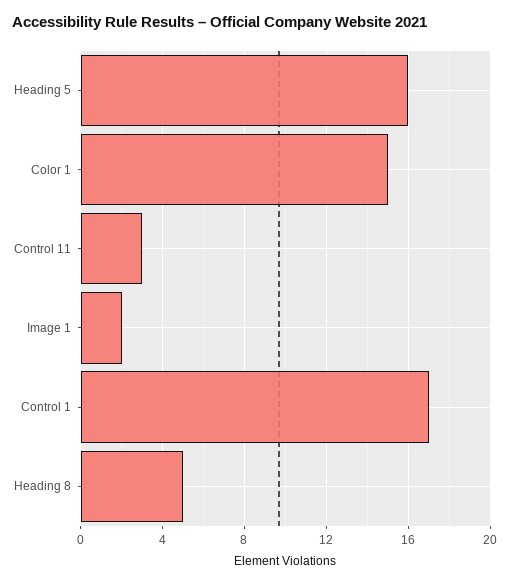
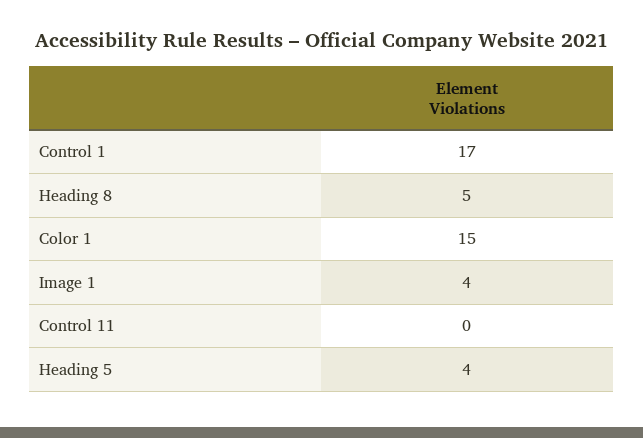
  {
-   "Heading 5": 16,
+   "Heading 5": 4,
    "Color 1": 15,
-   "Control 11": 3,
+   "Control 11": 0,
-   "Image 1": 2,
+   "Image 1": 4,
    "Control 1": 17,
    "Heading 8": 5
  }

